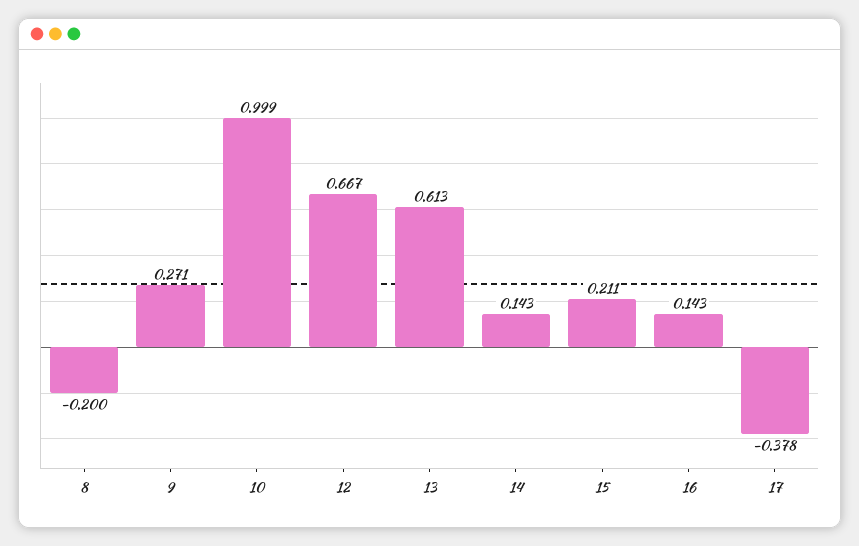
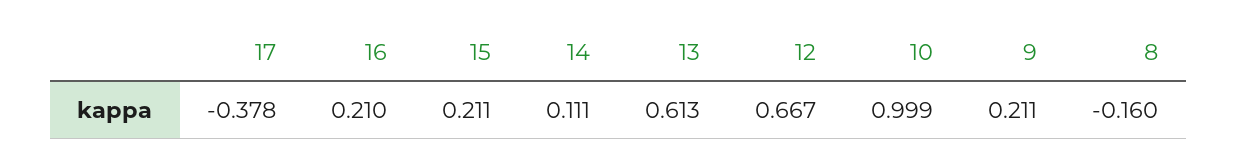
  {
-   "8": -0.2,
+   "8": -0.16,
-   "9": 0.271,
+   "9": 0.211,
    "10": 0.999,
    "12": 0.667,
    "13": 0.613,
-   "14": 0.143,
+   "14": 0.111,
    "15": 0.211,
-   "16": 0.143,
+   "16": 0.21,
    "17": -0.378
  }

